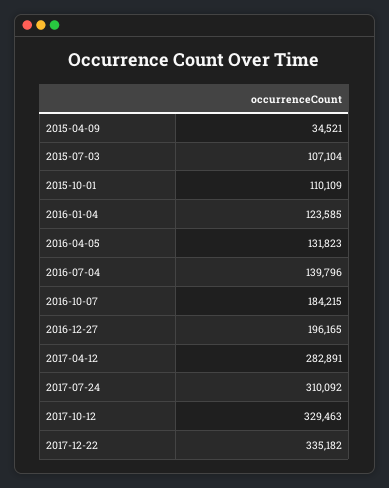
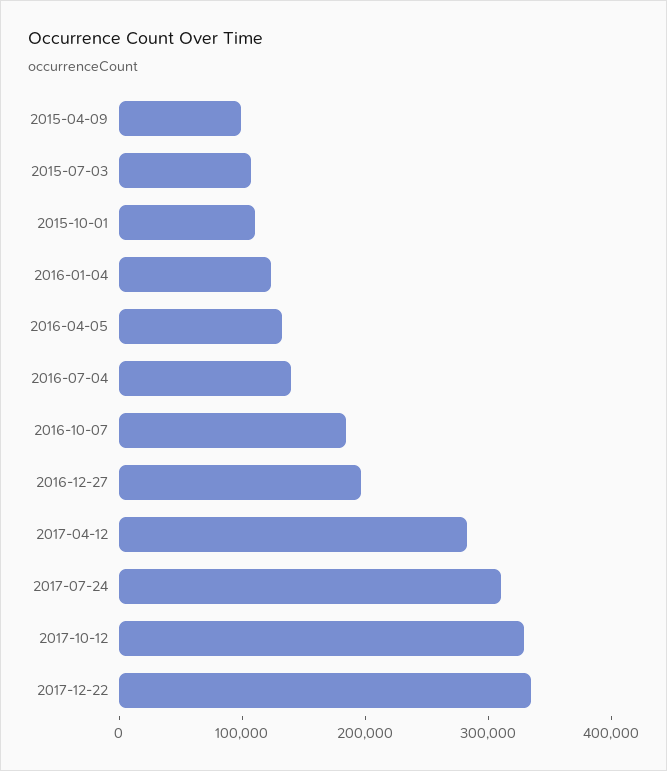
  {
-   "2015-04-09": 34521,
+   "2015-04-09": 100000,
    "2015-07-03": 107104,
    "2015-10-01": 110109,
    "2016-01-04": 123585,
    "2016-04-05": 131823,
    "2016-07-04": 139796,
    "2016-10-07": 184215,
    "2016-12-27": 196165,
    "2017-04-12": 282891,
    "2017-07-24": 310092,
    "2017-10-12": 329463,
    "2017-12-22": 335182
  }

